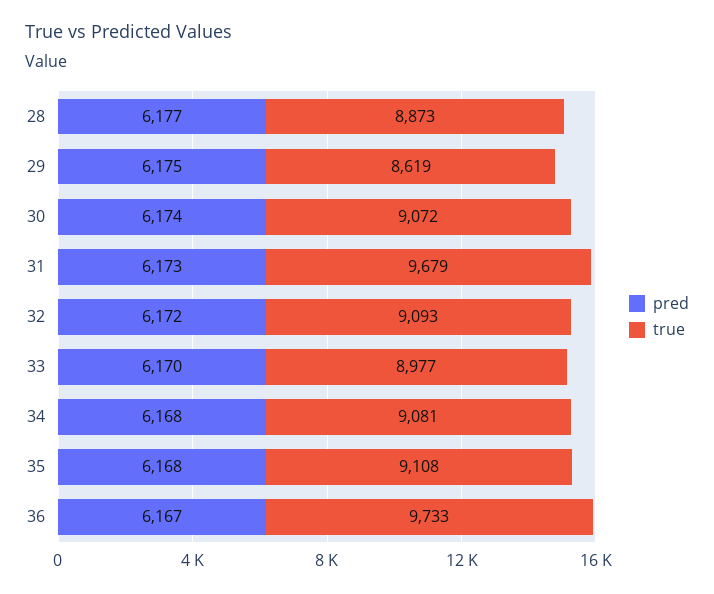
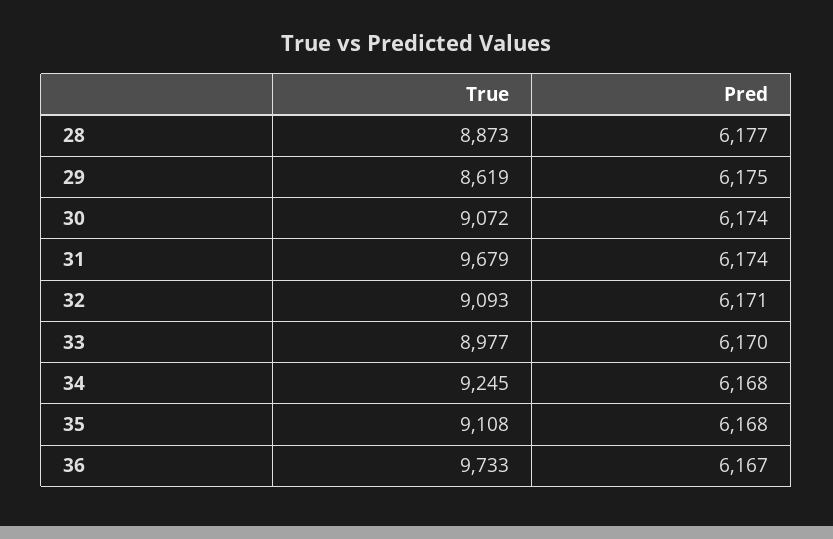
  {
    "pred": {
      "28": 6177,
      "29": 6175,
      "30": 6174,
-     "31": 6173,
+     "31": 6174,
-     "32": 6172,
+     "32": 6171,
      "33": 6170,
      "34": 6168,
      "35": 6168,
      "36": 6167
    },
    "true": {
      "28": 8873,
      "29": 8619,
      "30": 9072,
      "31": 9679,
      "32": 9093,
      "33": 8977,
-     "34": 9081,
+     "34": 9245,
      "35": 9108,
      "36": 9733
    }
  }

